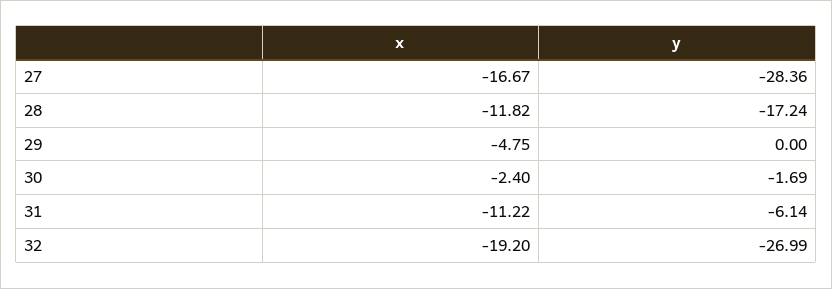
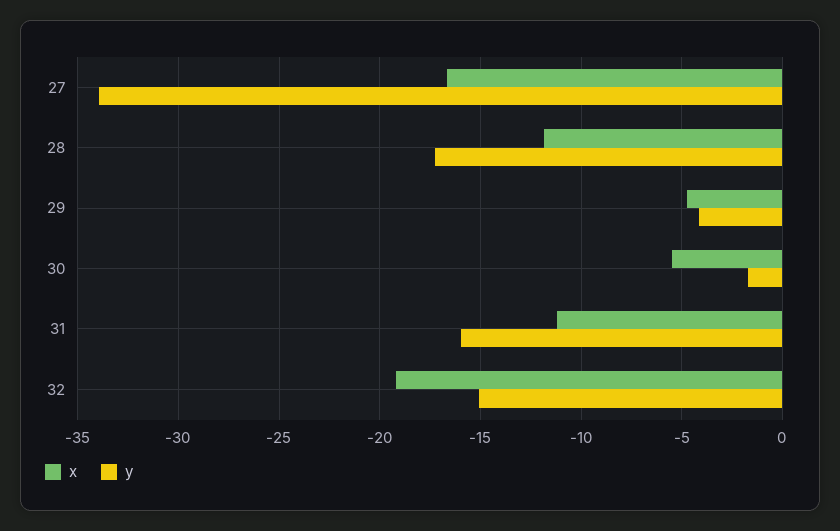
  {
    "x": {
      "27": -16.67,
      "28": -11.82,
      "29": -4.75,
-     "30": -2.4,
+     "30": -5.5,
      "31": -11.22,
      "32": -19.2
    },
    "y": {
-     "27": -28.36,
+     "27": -34,
      "28": -17.24,
-     "29": 0,
+     "29": -4,
      "30": -1.69,
-     "31": -6.14,
+     "31": -16,
-     "32": -26.99
+     "32": -15
    }
  }

